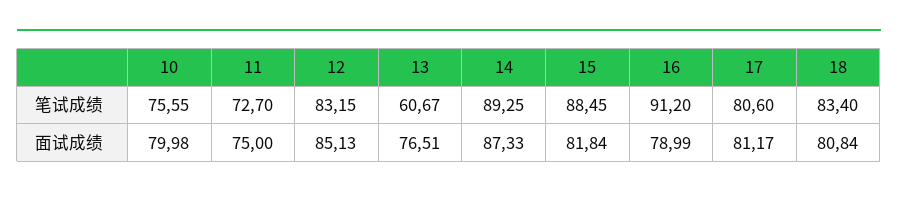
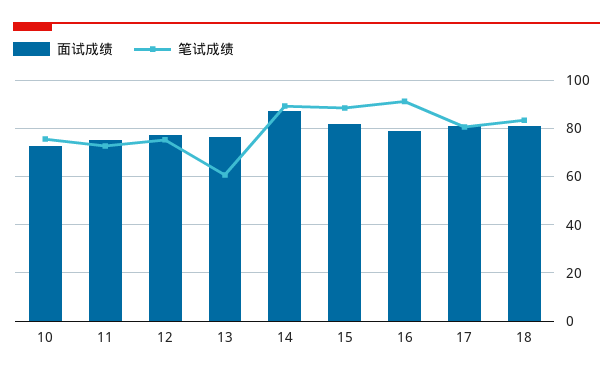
  {
    "笔试成绩": {
      "10": 75.55,
      "11": 72.7,
-     "12": 83.15,
+     "12": 75,
      "13": 60.67,
      "14": 89.25,
      "15": 88.45,
      "16": 91.2,
      "17": 80.6,
      "18": 83.4
    },
    "面试成绩": {
-     "10": 79.98,
+     "10": 72.5,
      "11": 75,
-     "12": 85.13,
+     "12": 77.5,
      "13": 76.51,
      "14": 87.33,
      "15": 81.84,
      "16": 78.99,
      "17": 81.17,
      "18": 80.84
    }
  }

